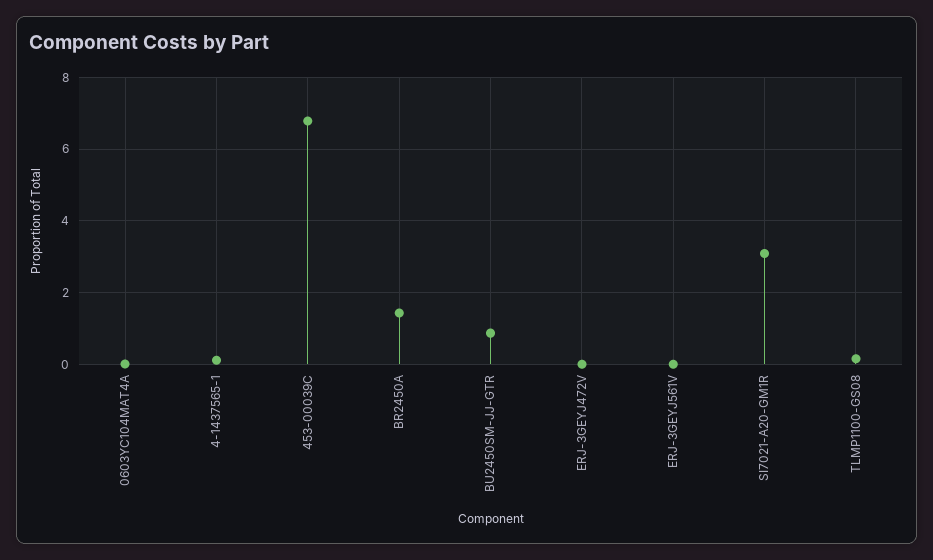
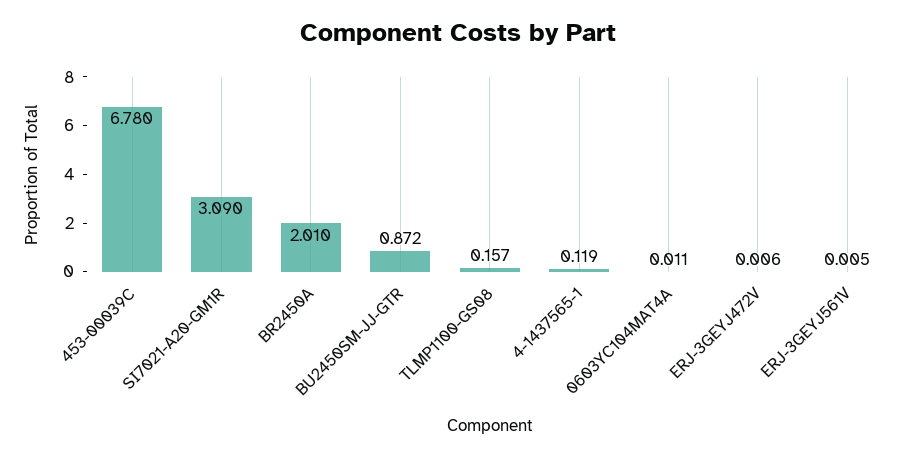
  {
    "0603YC104MAT4A": 0.011,
    "4-1437565-1": 0.119,
    "453-00039C": 6.78,
-   "BR2450A": 1.4,
+   "BR2450A": 2.01,
    "BU2450SM-JJ-GTR": 0.872,
    "ERJ-3GEYJ472V": 0.006,
    "ERJ-3GEYJ561V": 0.005,
    "SI7021-A20-GM1R": 3.09,
    "TLMP1100-GS08": 0.157
  }

